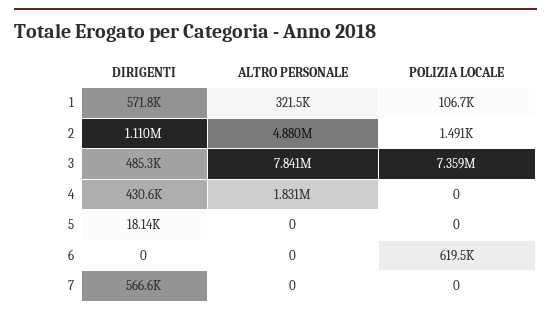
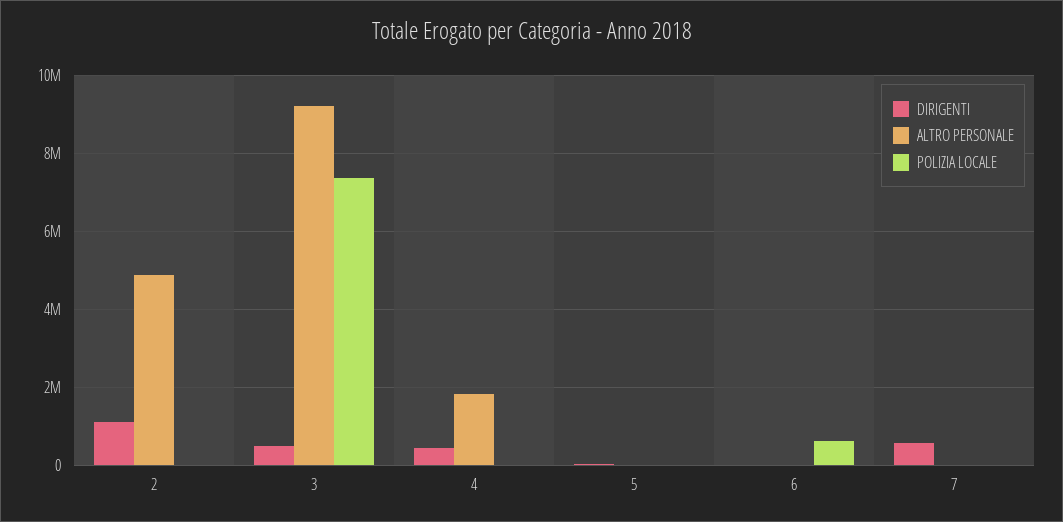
  {
    "DIRIGENTI": {
-     "1": 571800,
      "2": 1110000,
      "3": 485300,
      "4": 430600,
      "5": 18140,
      "6": 0,
      "7": 566600
    },
    "ALTRO PERSONALE": {
-     "1": 321500,
      "2": 4880000,
-     "3": 7841000,
+     "3": 9200000,
      "4": 1831000,
      "5": 0,
      "6": 0,
      "7": 0
    },
    "POLIZIA LOCALE": {
-     "1": 106700,
      "2": 1491,
      "3": 7359000,
      "4": 0,
      "5": 0,
      "6": 619500,
      "7": 0
    }
  }

